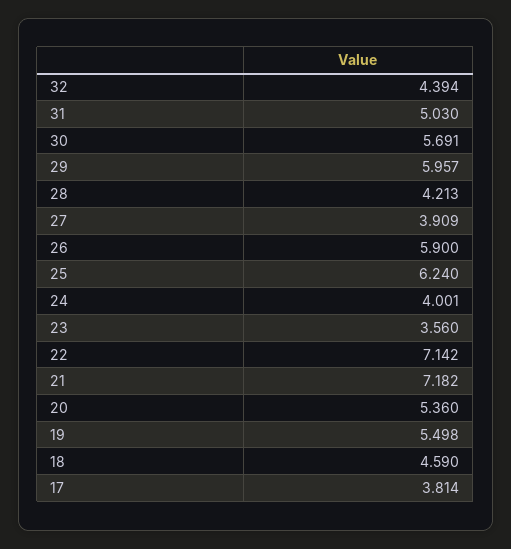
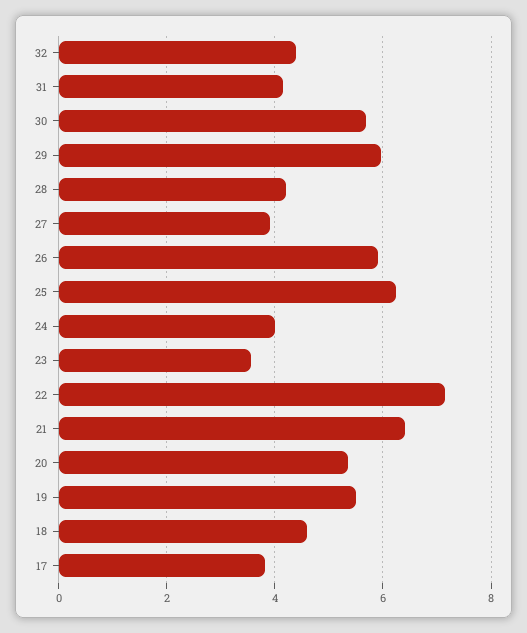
  {
    "32": 4.394,
-   "31": 5.03,
+   "31": 4.2,
    "30": 5.691,
    "29": 5.957,
    "28": 4.213,
    "27": 3.909,
    "26": 5.9,
    "25": 6.24,
    "24": 4.001,
    "23": 3.56,
    "22": 7.142,
-   "21": 7.182,
+   "21": 6.4,
    "20": 5.36,
    "19": 5.498,
    "18": 4.59,
    "17": 3.814
  }

